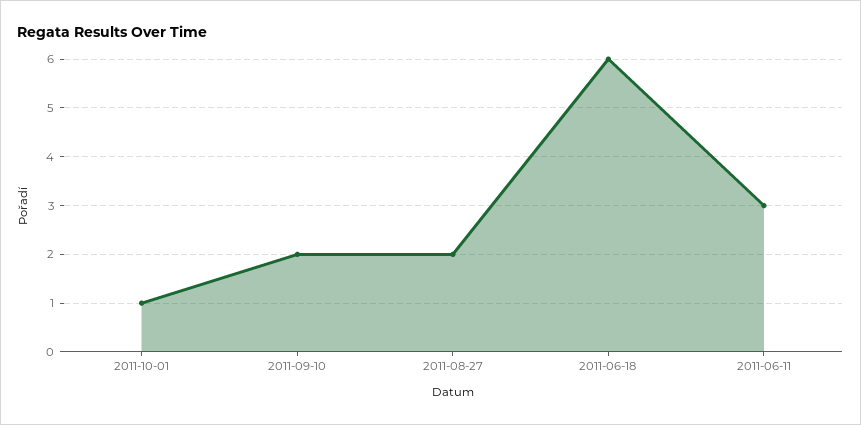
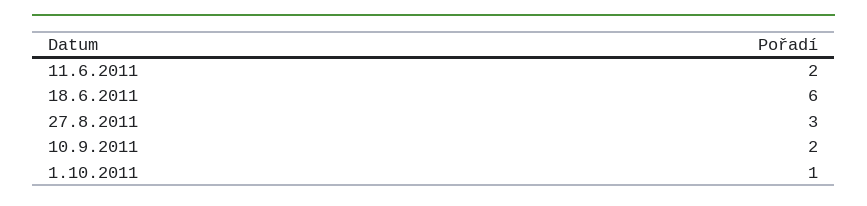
  {
    "2011-10-01": 1,
    "2011-09-10": 2,
-   "2011-08-27": 2,
+   "2011-08-27": 3,
    "2011-06-18": 6,
-   "2011-06-11": 3
+   "2011-06-11": 2
  }

